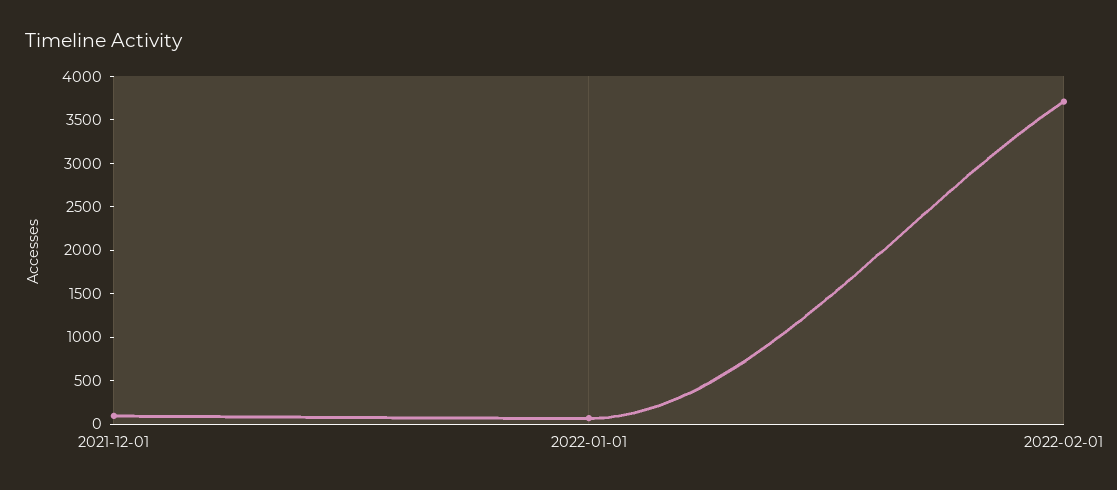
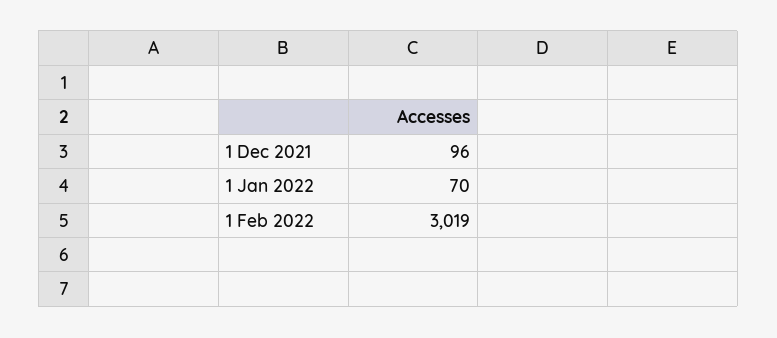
  {
    "2021-12-01": 96,
    "2022-01-01": 70,
-   "2022-02-01": 3700
+   "2022-02-01": 3019
  }

